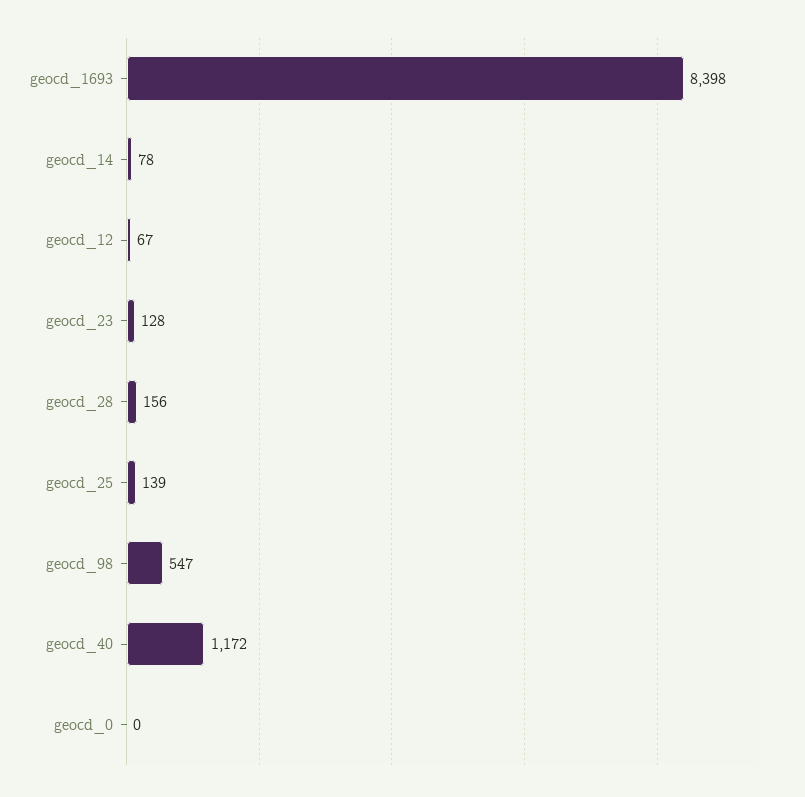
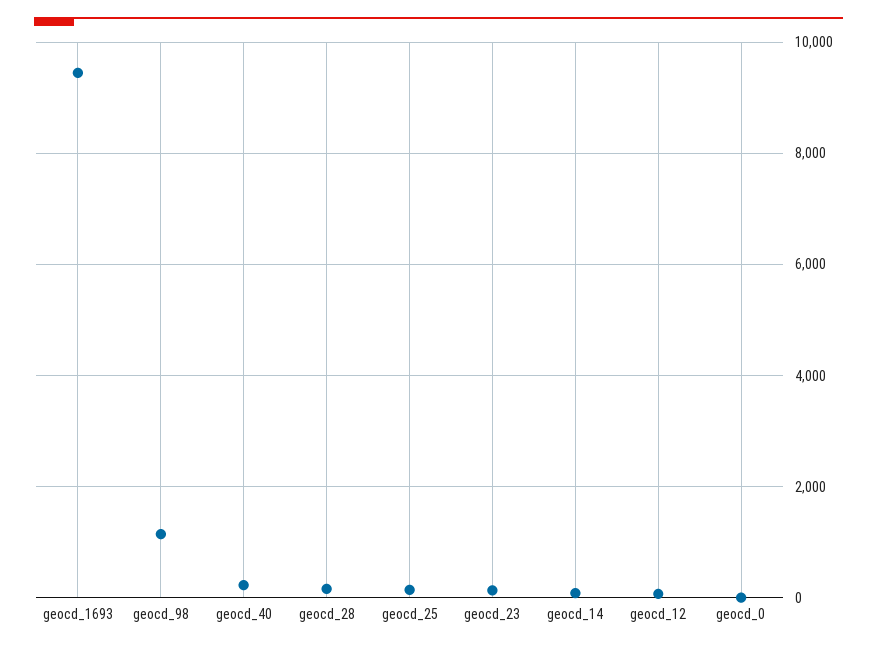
  {
-   "geocd_1693": 8398,
+   "geocd_1693": 9400,
    "geocd_14": 78,
    "geocd_12": 67,
    "geocd_23": 128,
    "geocd_28": 156,
    "geocd_25": 139,
-   "geocd_98": 547,
+   "geocd_98": 1200,
-   "geocd_40": 1172,
+   "geocd_40": 200,
    "geocd_0": 0
  }

